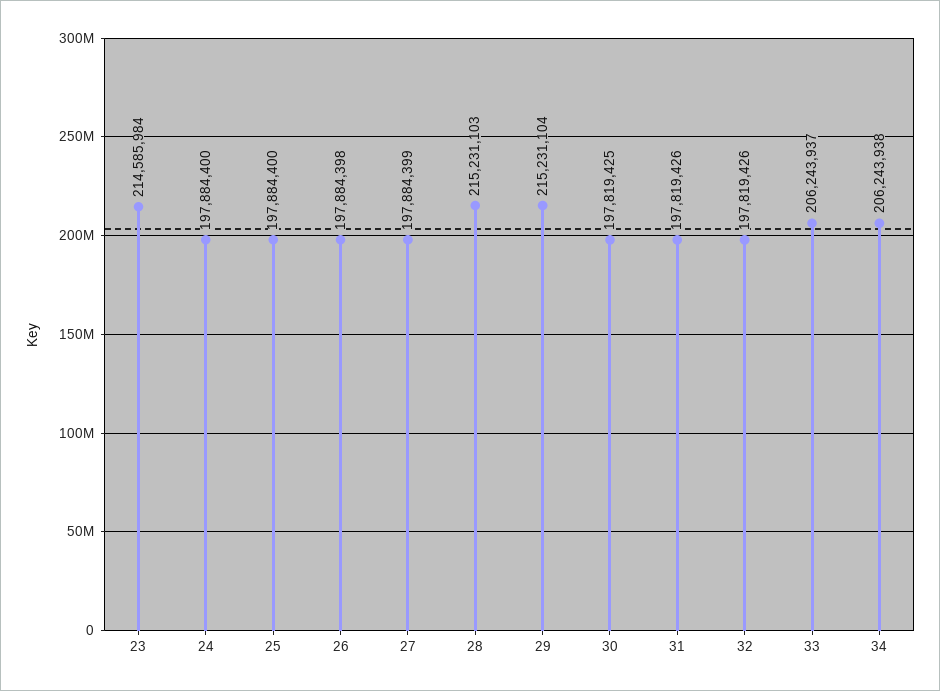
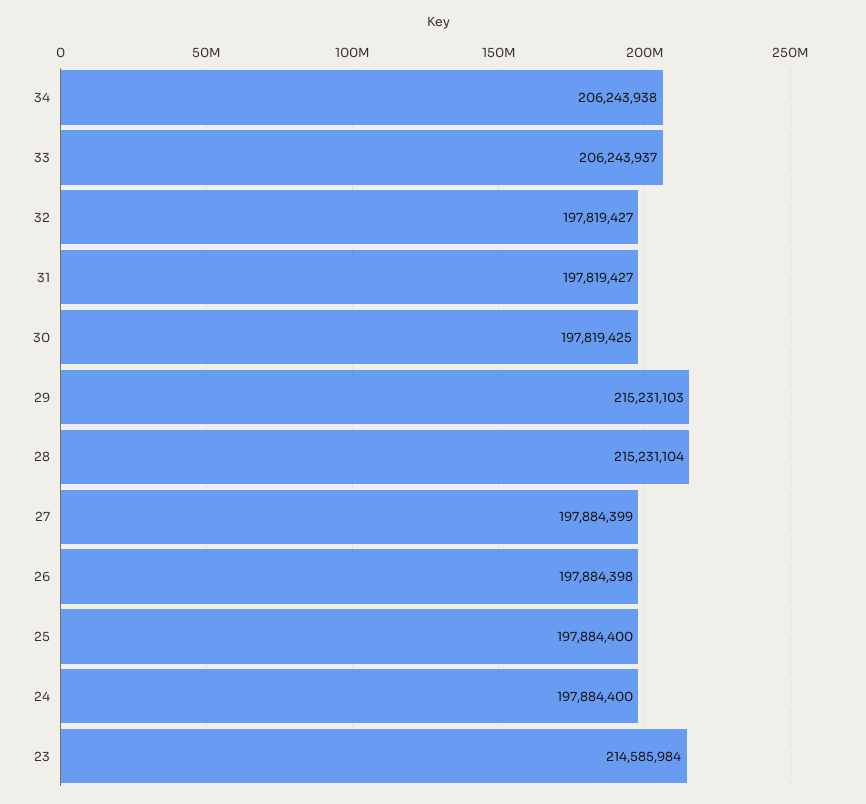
  {
    "23": 214585984,
    "24": 197884400,
    "25": 197884400,
    "26": 197884398,
    "27": 197884399,
-   "28": 215231103,
+   "28": 215231104,
-   "29": 215231104,
+   "29": 215231103,
    "30": 197819425,
-   "31": 197819426,
+   "31": 197819427,
-   "32": 197819426,
+   "32": 197819427,
    "33": 206243937,
    "34": 206243938
  }

